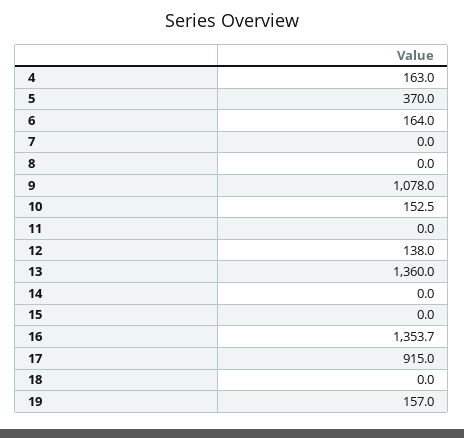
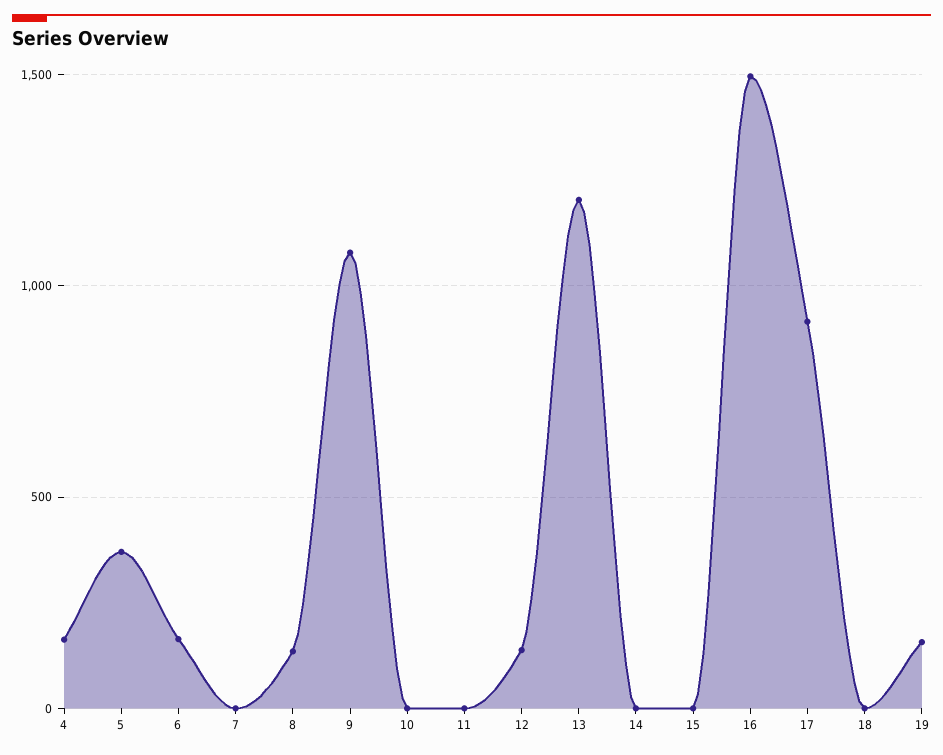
  {
    "4": 163,
    "5": 370,
    "6": 164,
    "7": 0,
-   "8": 0,
+   "8": 150,
    "9": 1078,
-   "10": 152.5,
+   "10": 0,
    "11": 0,
    "12": 138,
-   "13": 1360,
+   "13": 1200,
    "14": 0,
    "15": 0,
-   "16": 1353.7,
+   "16": 1500,
    "17": 915,
    "18": 0,
    "19": 157
  }

